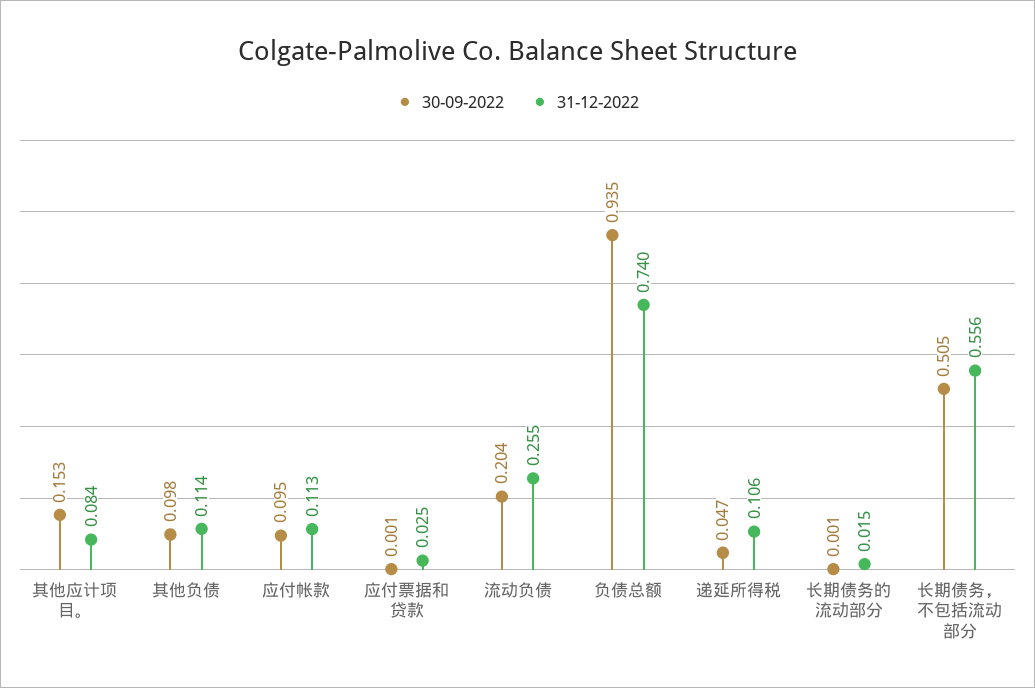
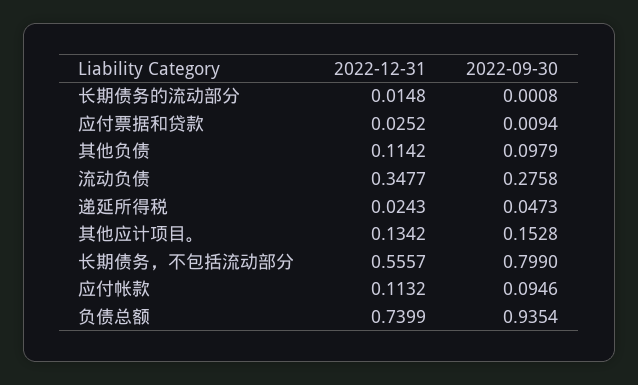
  {
    "30-09-2022": {
      "其他应计项目。": 0.1528,
      "其他负债": 0.0979,
      "应付帐款": 0.0946,
-     "应付票据和贷款": 0.001,
+     "应付票据和贷款": 0.0094,
-     "流动负债": 0.204,
+     "流动负债": 0.2758,
      "负债总额": 0.9354,
      "递延所得税": 0.0473,
      "长期债务的流动部分": 0.0008,
-     "长期债务，不包括流动部分": 0.505
+     "长期债务，不包括流动部分": 0.799
    },
    "31-12-2022": {
-     "其他应计项目。": 0.084,
+     "其他应计项目。": 0.1342,
      "其他负债": 0.1142,
      "应付帐款": 0.1132,
      "应付票据和贷款": 0.0252,
-     "流动负债": 0.255,
+     "流动负债": 0.3477,
      "负债总额": 0.7399,
-     "递延所得税": 0.106,
+     "递延所得税": 0.0243,
      "长期债务的流动部分": 0.0148,
      "长期债务，不包括流动部分": 0.5557
    }
  }

